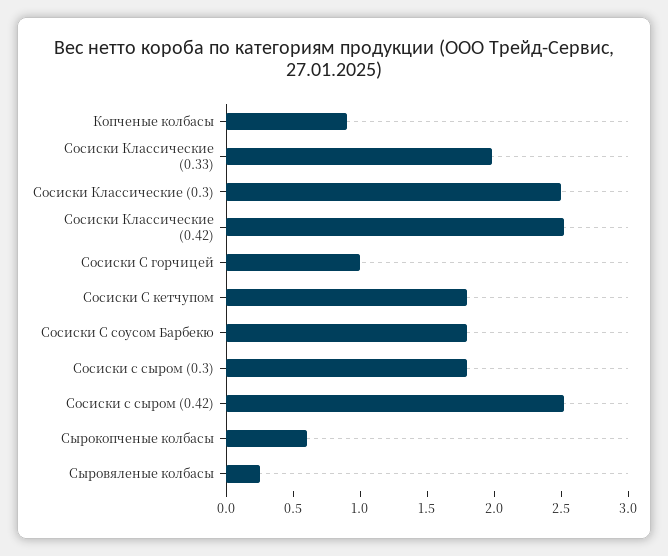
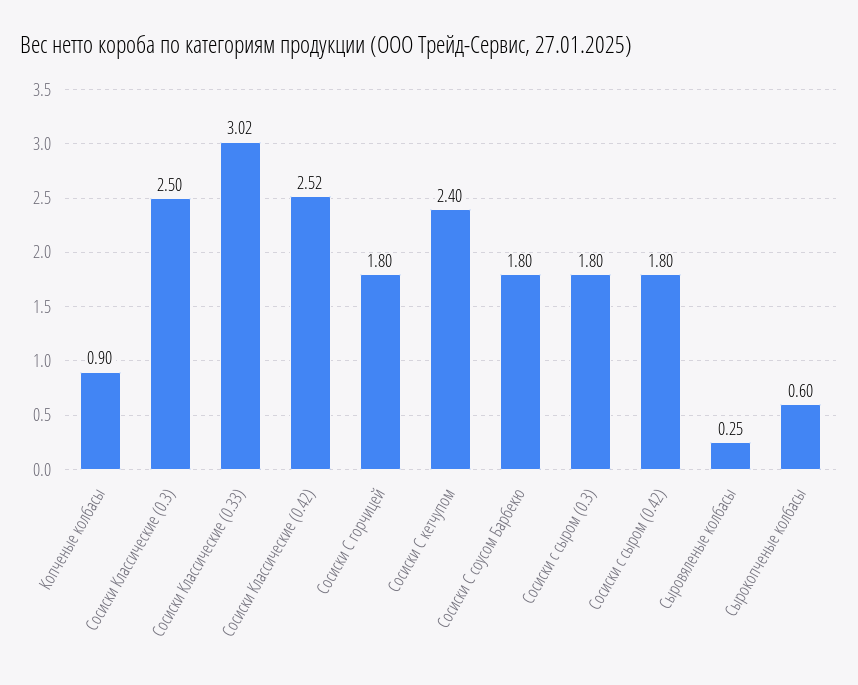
  {
    "Копченые колбасы": 0.9,
-   "Сосиски Классические (0.33)": 2,
+   "Сосиски Классические (0.33)": 3.02,
    "Сосиски Классические (0.3)": 2.5,
    "Сосиски Классические (0.42)": 2.52,
-   "Сосиски С горчицей": 1,
+   "Сосиски С горчицей": 1.8,
-   "Сосиски С кетчупом": 1.8,
+   "Сосиски С кетчупом": 2.4,
    "Сосиски С соусом Барбекю": 1.8,
    "Сосиски с сыром (0.3)": 1.8,
-   "Сосиски с сыром (0.42)": 2.5,
+   "Сосиски с сыром (0.42)": 1.8,
    "Сырокопченые колбасы": 0.6,
    "Сыровяленые колбасы": 0.25
  }

